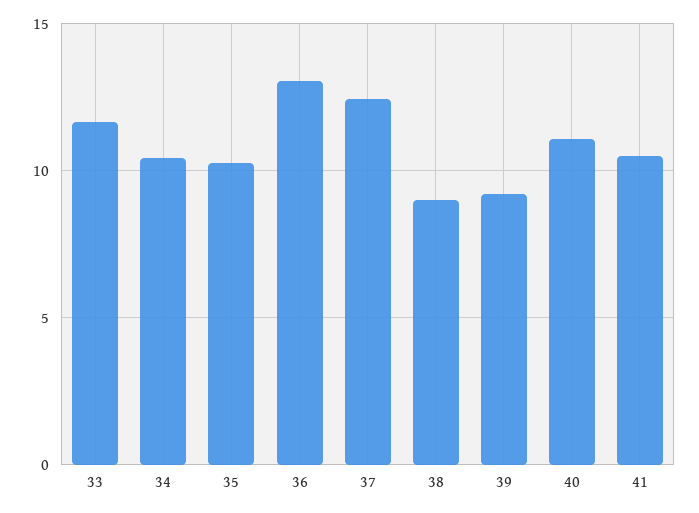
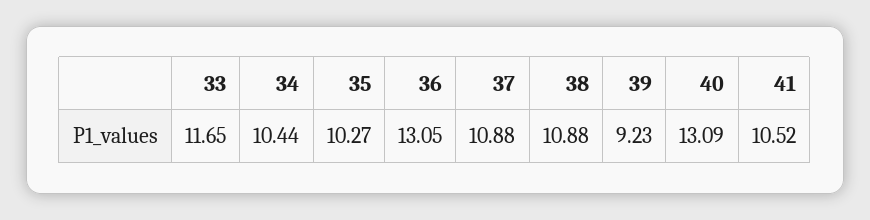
  {
    "33": 11.65,
    "34": 10.44,
    "35": 10.27,
    "36": 13.05,
-   "37": 12.5,
+   "37": 10.88,
-   "38": 9,
+   "38": 10.88,
    "39": 9.23,
-   "40": 11,
+   "40": 13.09,
    "41": 10.52
  }

